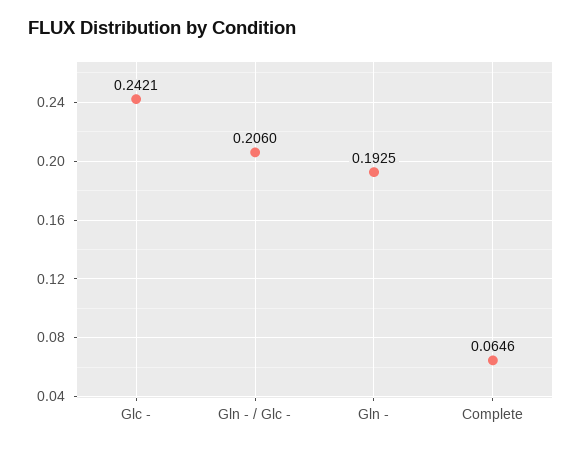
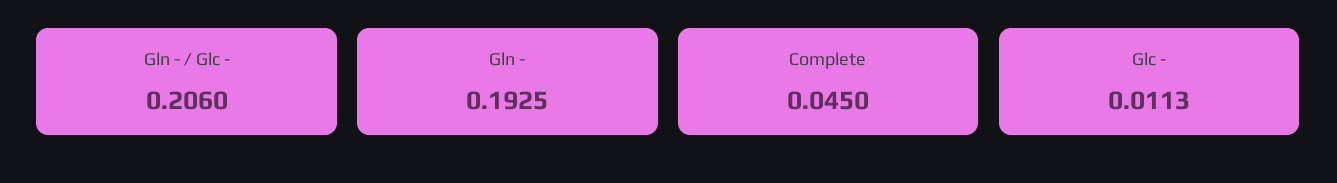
  {
-   "Glc -": 0.2421,
+   "Glc -": 0.0113,
    "Gln - / Glc -": 0.206,
    "Gln -": 0.1925,
-   "Complete": 0.0646
+   "Complete": 0.045
  }

